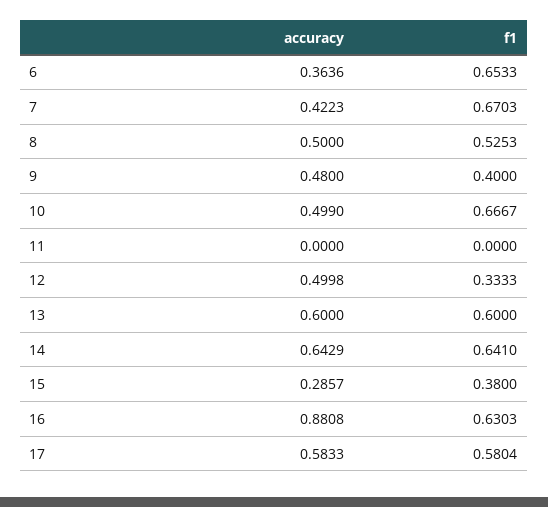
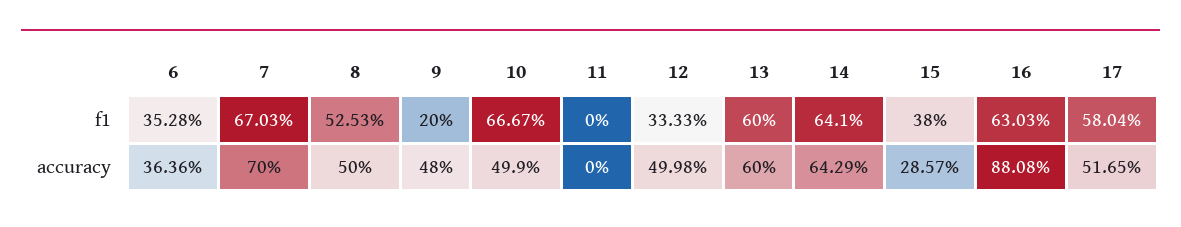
  {
    "accuracy": {
      "6": 0.3636,
-     "7": 0.4223,
+     "7": 0.7,
      "8": 0.5,
      "9": 0.48,
      "10": 0.499,
      "11": 0,
      "12": 0.4998,
      "13": 0.6,
      "14": 0.6429,
      "15": 0.2857,
      "16": 0.8808,
-     "17": 0.5833
+     "17": 0.5165
    },
    "f1": {
-     "6": 0.6533,
+     "6": 0.3528,
      "7": 0.6703,
      "8": 0.5253,
-     "9": 0.4,
+     "9": 0.2,
      "10": 0.6667,
      "11": 0,
      "12": 0.3333,
      "13": 0.6,
      "14": 0.641,
      "15": 0.38,
      "16": 0.6303,
      "17": 0.5804
    }
  }

